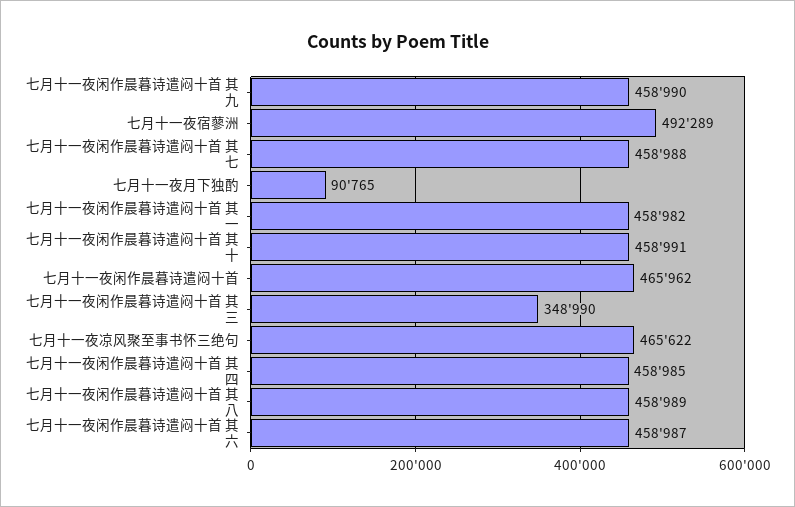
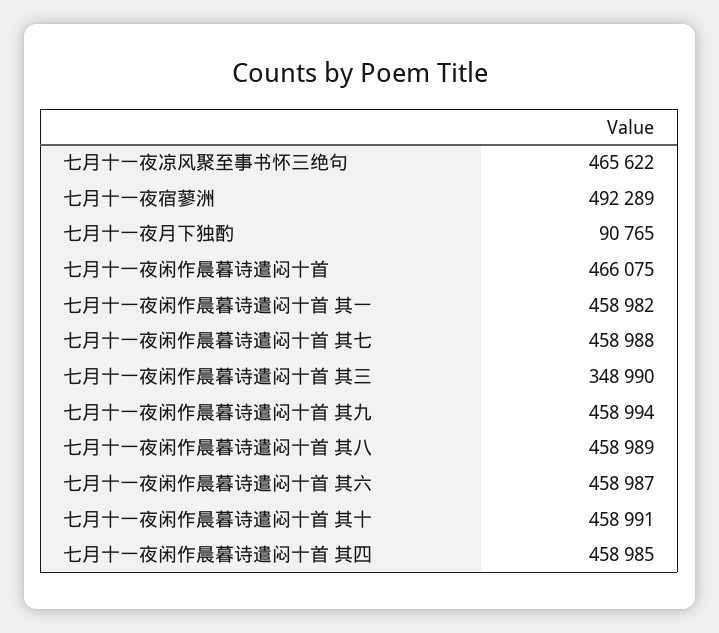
  {
-   "七月十一夜闲作晨暮诗遣闷十首 其九": 458990,
+   "七月十一夜闲作晨暮诗遣闷十首 其九": 458994,
    "七月十一夜宿蓼洲": 492289,
    "七月十一夜闲作晨暮诗遣闷十首 其七": 458988,
    "七月十一夜月下独酌": 90765,
    "七月十一夜闲作晨暮诗遣闷十首 其一": 458982,
    "七月十一夜闲作晨暮诗遣闷十首 其十": 458991,
-   "七月十一夜闲作晨暮诗遣闷十首": 465962,
+   "七月十一夜闲作晨暮诗遣闷十首": 466075,
    "七月十一夜闲作晨暮诗遣闷十首 其三": 348990,
    "七月十一夜凉风聚至事书怀三绝句": 465622,
    "七月十一夜闲作晨暮诗遣闷十首 其四": 458985,
    "七月十一夜闲作晨暮诗遣闷十首 其八": 458989,
    "七月十一夜闲作晨暮诗遣闷十首 其六": 458987
  }

